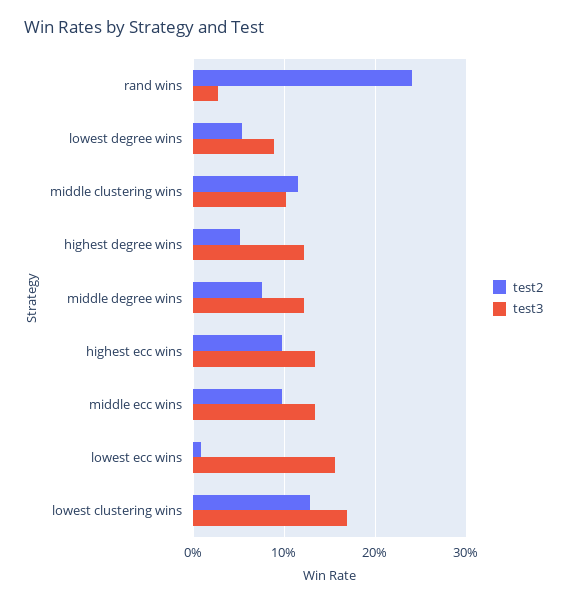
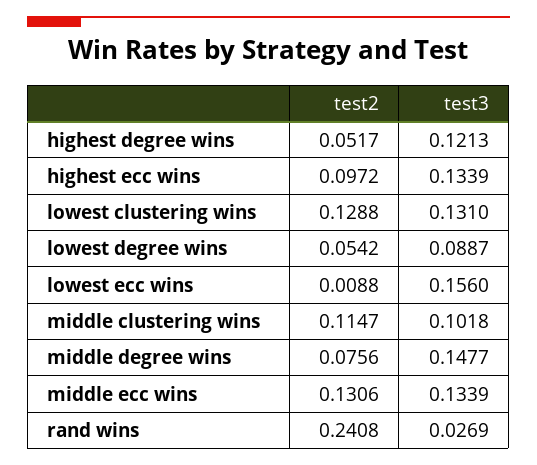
  {
    "test2": {
      "rand wins": 0.2408,
      "lowest degree wins": 0.0542,
      "middle clustering wins": 0.1147,
      "highest degree wins": 0.0517,
      "middle degree wins": 0.0756,
      "highest ecc wins": 0.0972,
-     "middle ecc wins": 0.1,
+     "middle ecc wins": 0.1306,
      "lowest ecc wins": 0.0088,
      "lowest clustering wins": 0.1288
    },
    "test3": {
      "rand wins": 0.0269,
      "lowest degree wins": 0.0887,
      "middle clustering wins": 0.1018,
      "highest degree wins": 0.1213,
-     "middle degree wins": 0.12,
+     "middle degree wins": 0.1477,
      "highest ecc wins": 0.1339,
      "middle ecc wins": 0.1339,
      "lowest ecc wins": 0.156,
-     "lowest clustering wins": 0.17
+     "lowest clustering wins": 0.131
    }
  }

